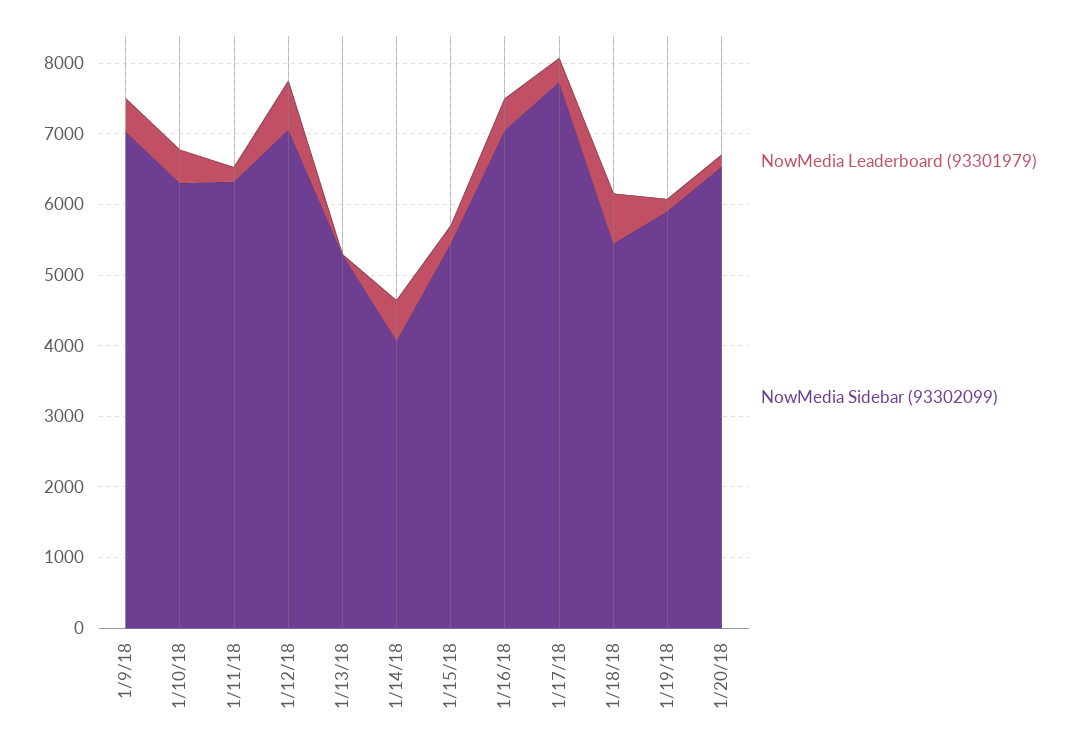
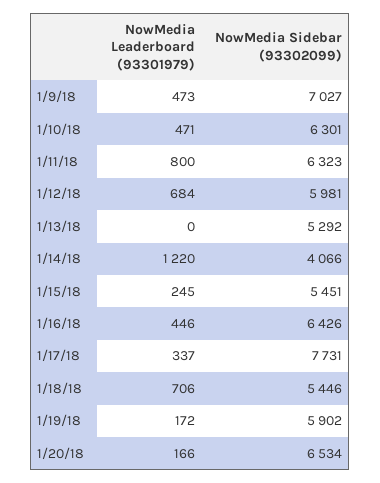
  {
    "NowMedia Leaderboard (93301979)": {
      "1/9/18": 473,
      "1/10/18": 471,
-     "1/11/18": 200,
+     "1/11/18": 800,
      "1/12/18": 684,
      "1/13/18": 0,
-     "1/14/18": 600,
+     "1/14/18": 1220,
      "1/15/18": 245,
      "1/16/18": 446,
      "1/17/18": 337,
      "1/18/18": 706,
      "1/19/18": 172,
      "1/20/18": 166
    },
    "NowMedia Sidebar (93302099)": {
      "1/9/18": 7027,
      "1/10/18": 6301,
      "1/11/18": 6323,
-     "1/12/18": 7000,
+     "1/12/18": 5981,
      "1/13/18": 5292,
      "1/14/18": 4066,
      "1/15/18": 5451,
-     "1/16/18": 7000,
+     "1/16/18": 6426,
      "1/17/18": 7731,
      "1/18/18": 5446,
      "1/19/18": 5902,
      "1/20/18": 6534
    }
  }

